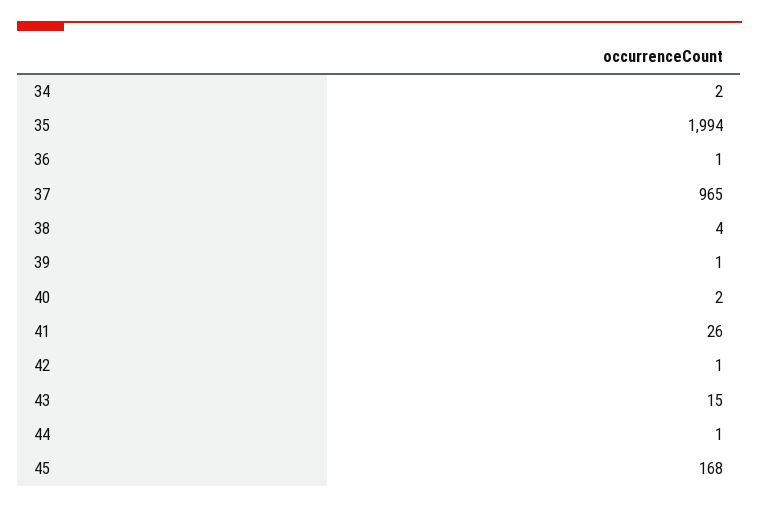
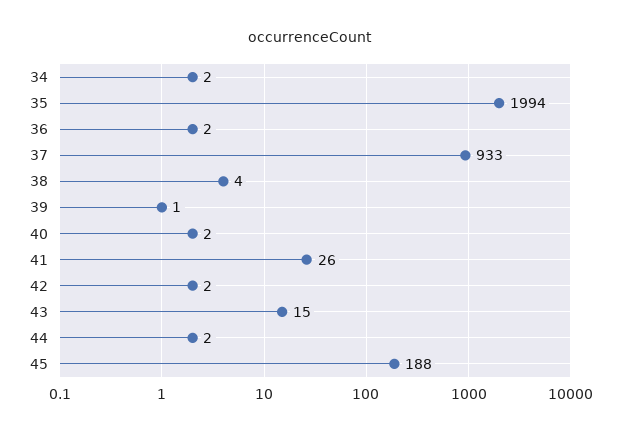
  {
    "34": 2,
    "35": 1994,
-   "36": 1,
+   "36": 2,
-   "37": 965,
+   "37": 933,
    "38": 4,
    "39": 1,
    "40": 2,
    "41": 26,
-   "42": 1,
+   "42": 2,
    "43": 15,
-   "44": 1,
+   "44": 2,
-   "45": 168
+   "45": 188
  }

